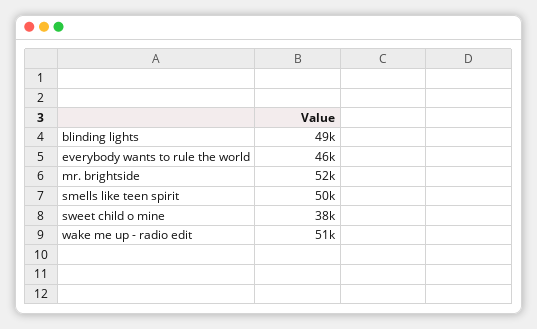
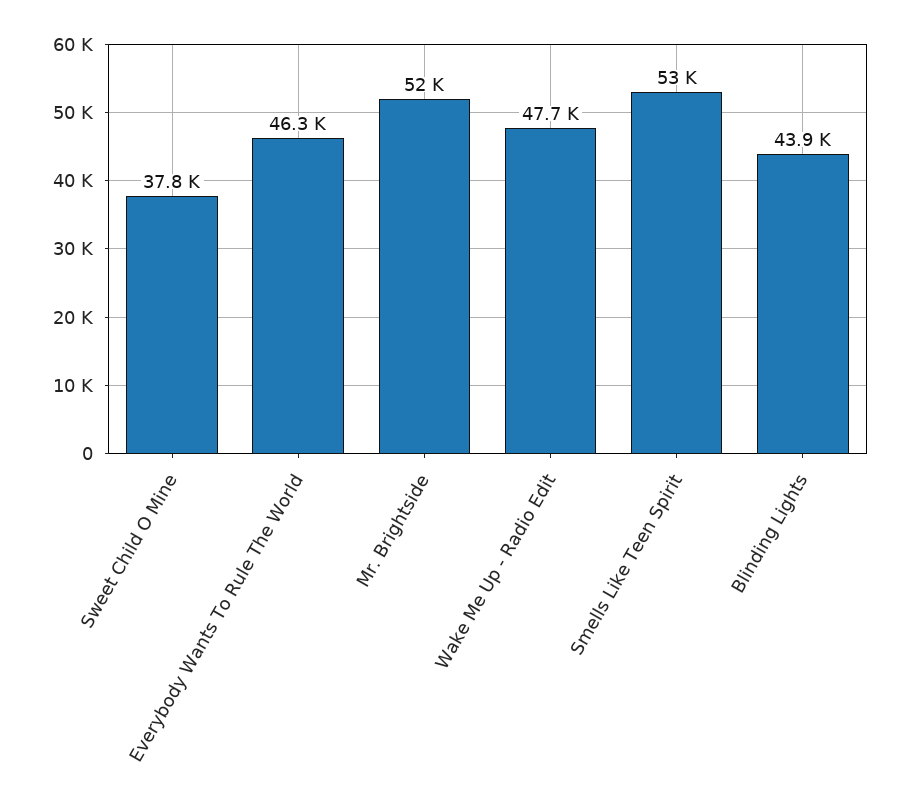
  {
-   "blinding lights": 49000,
+   "blinding lights": 43900,
    "everybody wants to rule the world": 46300,
    "mr. brightside": 52000,
-   "smells like teen spirit": 50000,
+   "smells like teen spirit": 53000,
    "sweet child o mine": 37800,
-   "wake me up - radio edit": 51000
+   "wake me up - radio edit": 47700
  }

